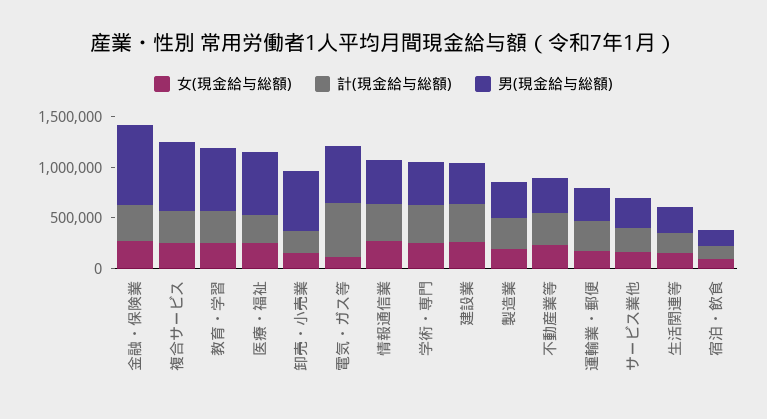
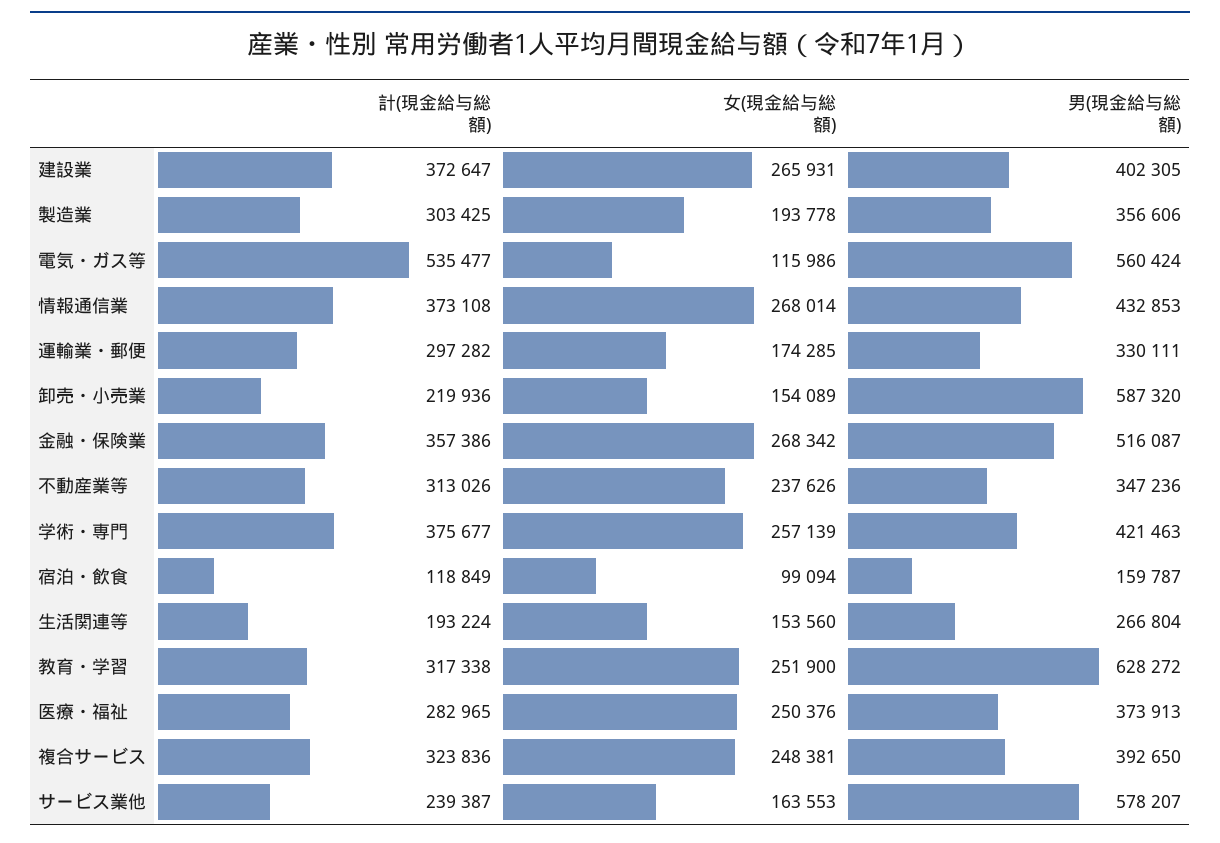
  {
    "女(現金給与総額)": {
      "金融・保険業": 268342,
      "複合サービス": 248381,
      "教育・学習": 251900,
      "医療・福祉": 250376,
      "卸売・小売業": 154089,
      "電気・ガス等": 115986,
      "情報通信業": 268014,
      "学術・専門": 257139,
      "建設業": 265931,
      "製造業": 193778,
      "不動産業等": 237626,
      "運輸業・郵便": 174285,
      "サービス業他": 163553,
      "生活関連等": 153560,
      "宿泊・飲食": 99094
    },
    "計(現金給与総額)": {
      "金融・保険業": 357386,
      "複合サービス": 323836,
      "教育・学習": 317338,
      "医療・福祉": 282965,
      "卸売・小売業": 219936,
      "電気・ガス等": 535477,
      "情報通信業": 373108,
      "学術・専門": 375677,
      "建設業": 372647,
      "製造業": 303425,
      "不動産業等": 313026,
      "運輸業・郵便": 297282,
      "サービス業他": 239387,
      "生活関連等": 193224,
      "宿泊・飲食": 118849
    },
    "男(現金給与総額)": {
-     "金融・保険業": 800000,
+     "金融・保険業": 516087,
-     "複合サービス": 700000,
+     "複合サービス": 392650,
      "教育・学習": 628272,
-     "医療・福祉": 600000,
+     "医療・福祉": 373913,
      "卸売・小売業": 587320,
      "電気・ガス等": 560424,
      "情報通信業": 432853,
      "学術・専門": 421463,
      "建設業": 402305,
      "製造業": 356606,
      "不動産業等": 347236,
      "運輸業・郵便": 330111,
-     "サービス業他": 300000,
+     "サービス業他": 578207,
      "生活関連等": 266804,
      "宿泊・飲食": 159787
    }
  }

